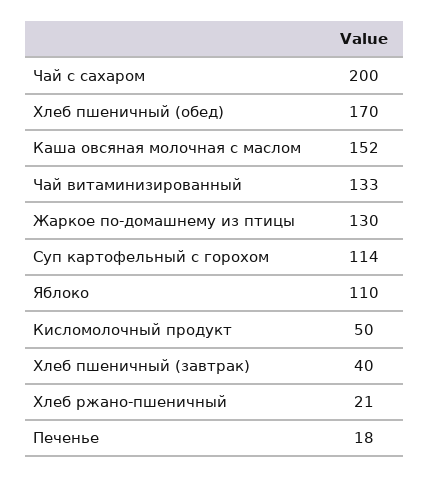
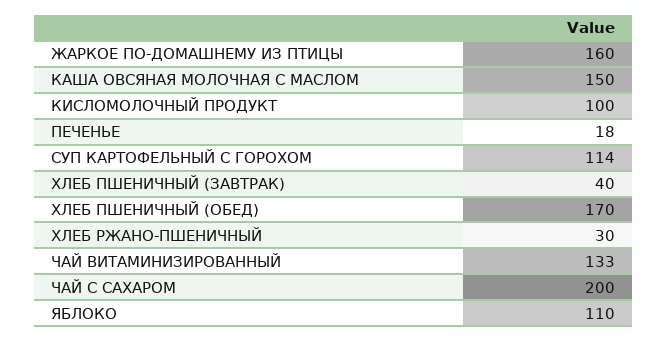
  {
    "Чай с сахаром": 200,
    "Хлеб пшеничный (обед)": 170,
-   "Каша овсяная молочная с маслом": 152,
+   "Каша овсяная молочная с маслом": 150,
    "Чай витаминизированный": 133,
-   "Жаркое по-домашнему из птицы": 130,
+   "Жаркое по-домашнему из птицы": 160,
    "Суп картофельный с горохом": 114,
    "Яблоко": 110,
-   "Кисломолочный продукт": 50,
+   "Кисломолочный продукт": 100,
    "Хлеб пшеничный (завтрак)": 40,
-   "Хлеб ржано-пшеничный": 21,
+   "Хлеб ржано-пшеничный": 30,
    "Печенье": 18
  }

